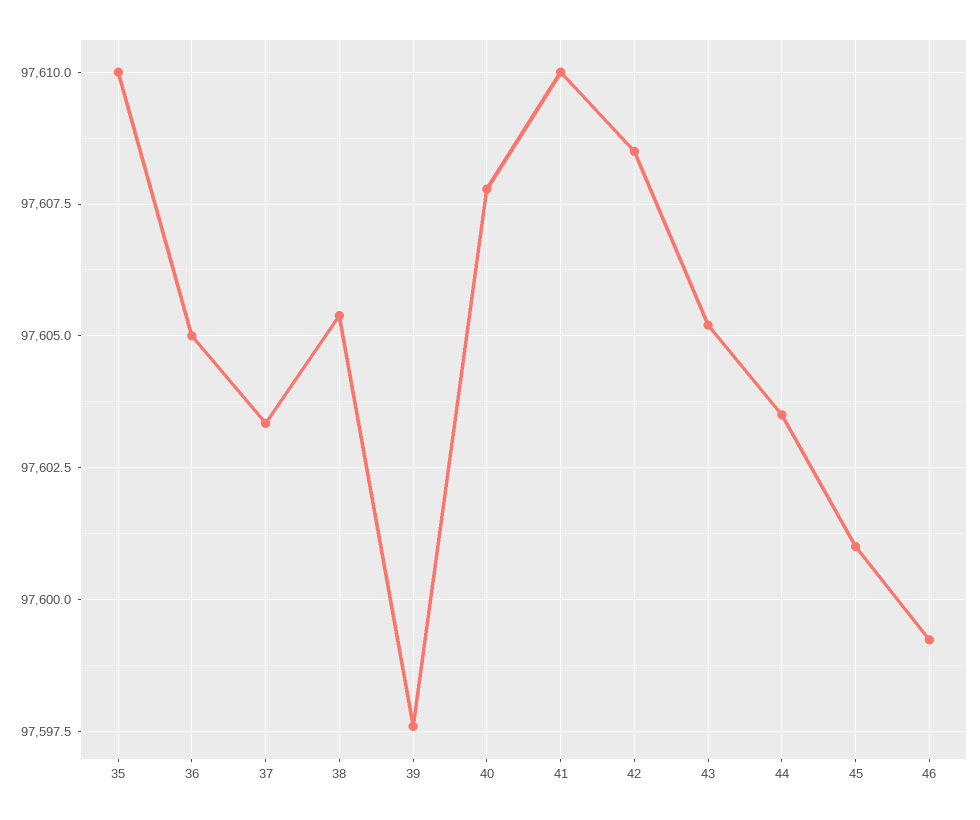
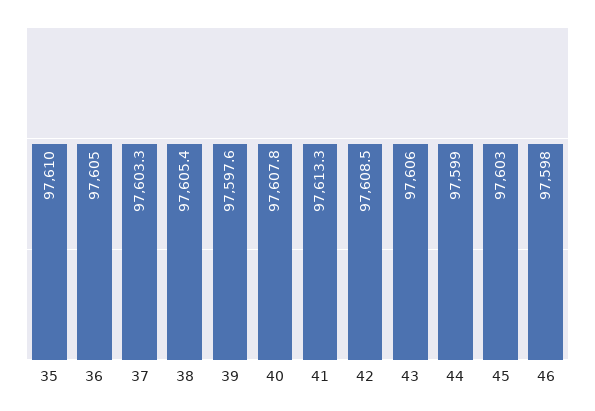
  {
    "35": 97610,
    "36": 97605,
    "37": 97603.3,
    "38": 97605.4,
    "39": 97597.6,
    "40": 97607.8,
-   "41": 97610,
+   "41": 97613.3,
    "42": 97608.5,
-   "43": 97605.25,
+   "43": 97606,
-   "44": 97603.5,
+   "44": 97599,
-   "45": 97601,
+   "45": 97603,
-   "46": 97599.25
+   "46": 97598
  }

